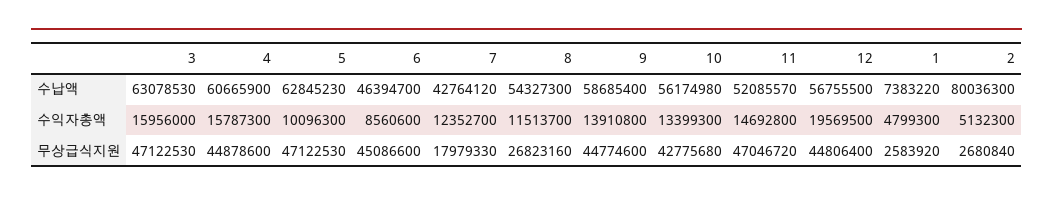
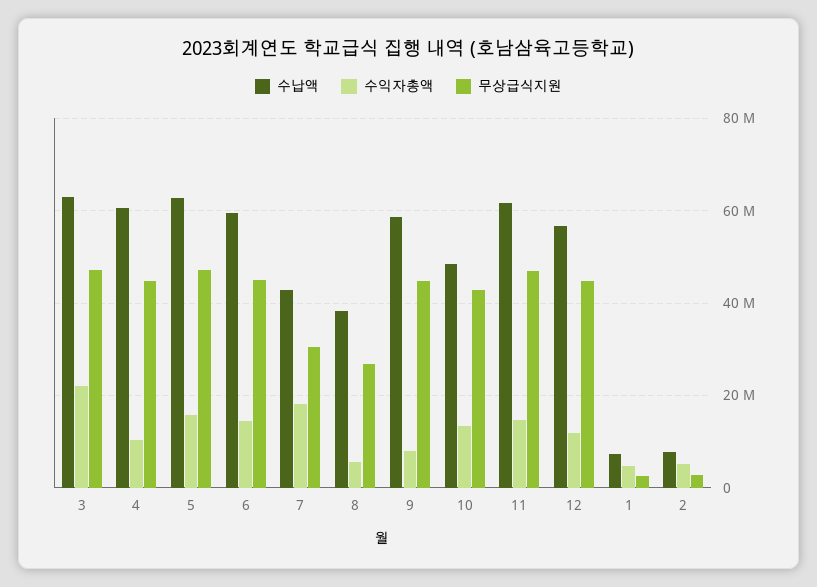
  {
    "수납액": {
      "3": 63078530,
      "4": 60665900,
      "5": 62845230,
-     "6": 46394700,
+     "6": 60000000,
      "7": 42764120,
-     "8": 54327300,
+     "8": 38000000,
      "9": 58685400,
-     "10": 56174980,
+     "10": 48000000,
-     "11": 52085570,
+     "11": 62000000,
      "12": 56755500,
      "1": 7383220,
-     "2": 80036300
+     "2": 8000000
    },
    "수익자총액": {
-     "3": 15956000,
+     "3": 22000000,
-     "4": 15787300,
+     "4": 10000000,
-     "5": 10096300,
+     "5": 16000000,
-     "6": 8560600,
+     "6": 14000000,
-     "7": 12352700,
+     "7": 18000000,
-     "8": 11513700,
+     "8": 6000000,
-     "9": 13910800,
+     "9": 8000000,
      "10": 13399300,
      "11": 14692800,
-     "12": 19569500,
+     "12": 12000000,
      "1": 4799300,
      "2": 5132300
    },
    "무상급식지원": {
      "3": 47122530,
      "4": 44878600,
      "5": 47122530,
      "6": 45086600,
-     "7": 17979330,
+     "7": 30000000,
      "8": 26823160,
      "9": 44774600,
      "10": 42775680,
      "11": 47046720,
      "12": 44806400,
      "1": 2583920,
      "2": 2680840
    }
  }

